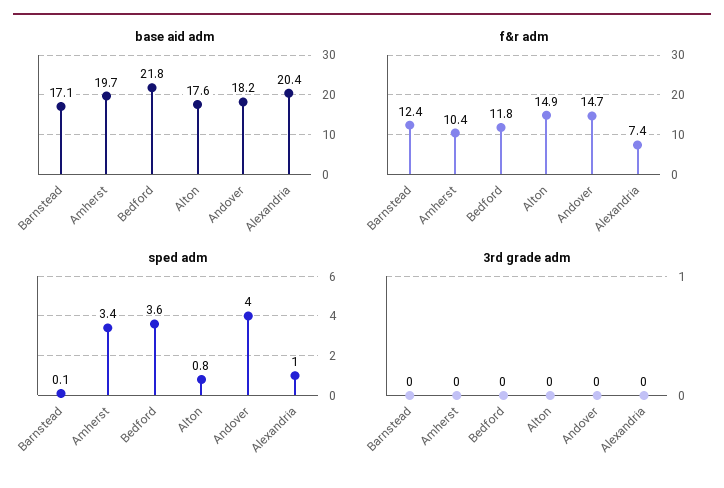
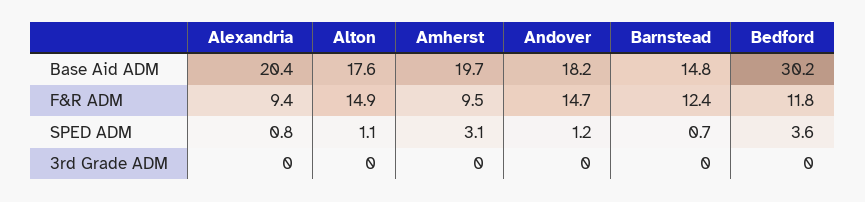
  {
    "base aid adm": {
-     "Barnstead": 17.1,
+     "Barnstead": 14.8,
      "Amherst": 19.7,
-     "Bedford": 21.8,
+     "Bedford": 30.2,
      "Alton": 17.6,
      "Andover": 18.2,
      "Alexandria": 20.4
    },
    "f&r adm": {
      "Barnstead": 12.4,
-     "Amherst": 10.4,
+     "Amherst": 9.5,
      "Bedford": 11.8,
      "Alton": 14.9,
      "Andover": 14.7,
-     "Alexandria": 7.4
+     "Alexandria": 9.4
    },
    "sped adm": {
-     "Barnstead": 0.1,
+     "Barnstead": 0.7,
-     "Amherst": 3.4,
+     "Amherst": 3.1,
      "Bedford": 3.6,
-     "Alton": 0.8,
+     "Alton": 1.1,
-     "Andover": 4,
+     "Andover": 1.2,
-     "Alexandria": 1
+     "Alexandria": 0.8
    },
    "3rd grade adm": {
      "Barnstead": 0,
      "Amherst": 0,
      "Bedford": 0,
      "Alton": 0,
      "Andover": 0,
      "Alexandria": 0
    }
  }

